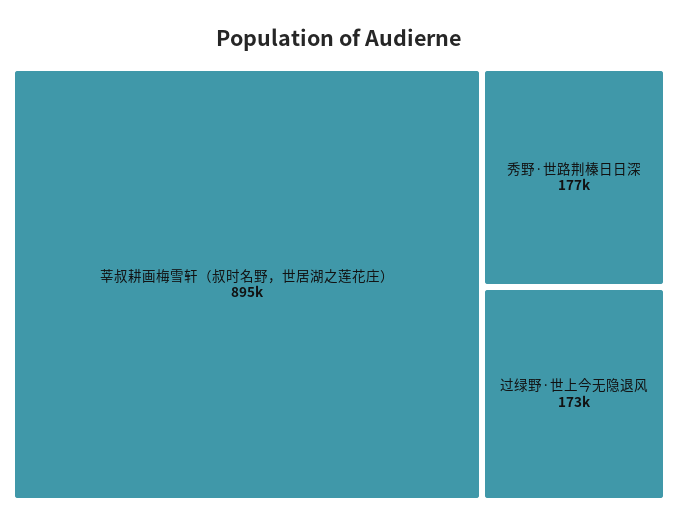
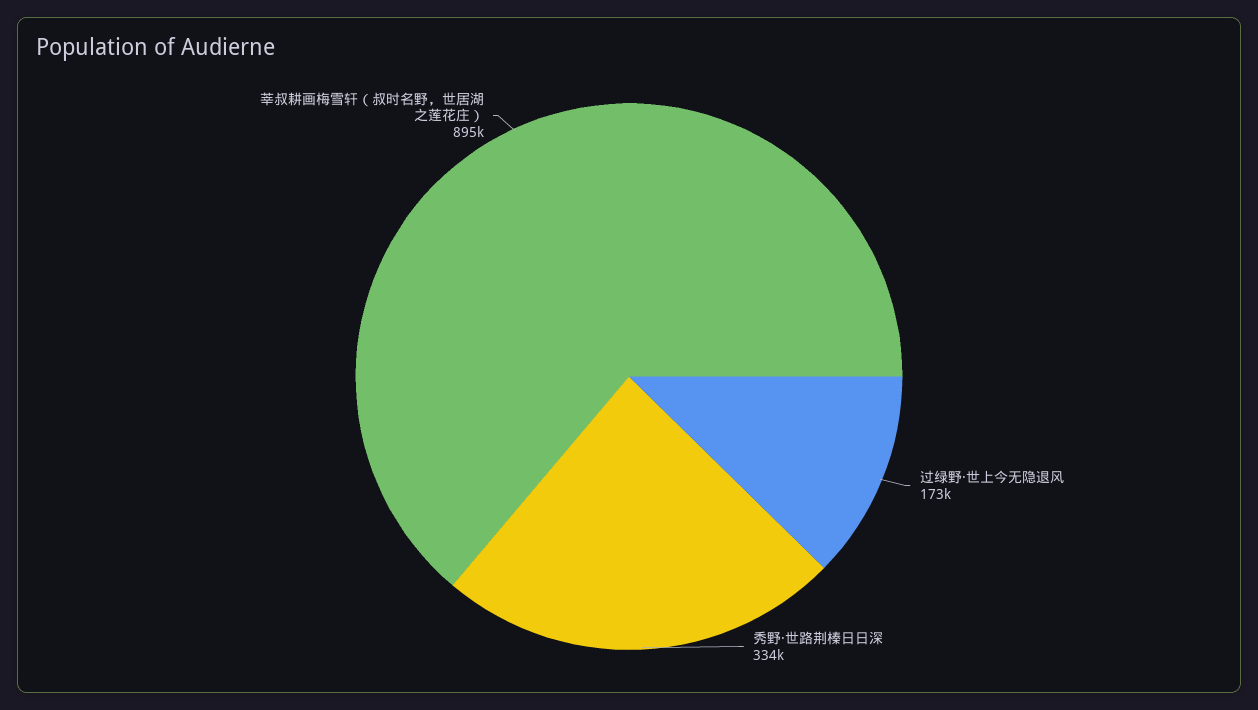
  {
    "莘叔耕画梅雪轩（叔时名野，世居湖之莲花庄）": 895000,
-   "秀野·世路荆榛日日深": 177000,
+   "秀野·世路荆榛日日深": 334000,
    "过绿野·世上今无隐退风": 173000
  }

